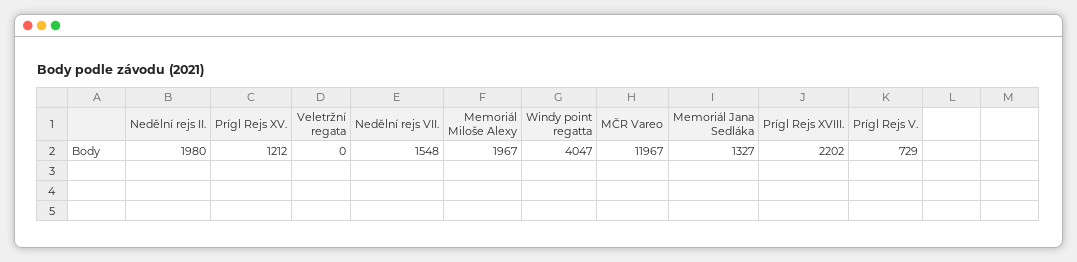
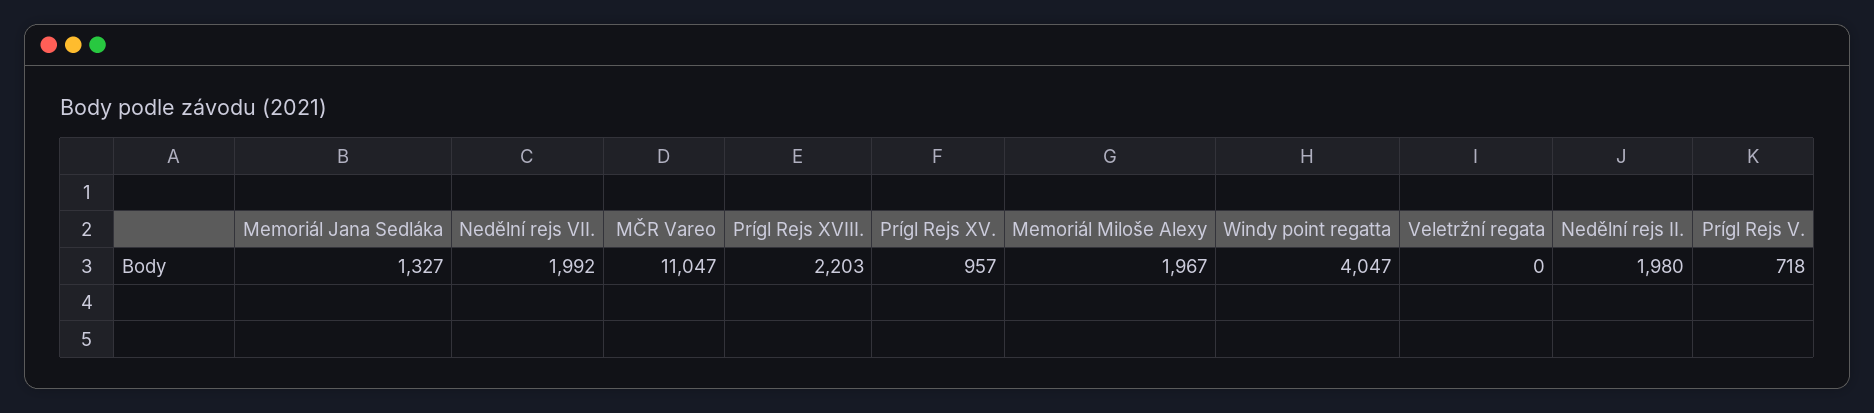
  {
    "Nedělní rejs II.": 1980,
-   "Prígl Rejs XV.": 1212,
+   "Prígl Rejs XV.": 957,
    "Veletržní regata": 0,
-   "Nedělní rejs VII.": 1548,
+   "Nedělní rejs VII.": 1992,
    "Memoriál Miloše Alexy": 1967,
    "Windy point regatta": 4047,
-   "MČR Vareo": 11967,
+   "MČR Vareo": 11047,
    "Memoriál Jana Sedláka": 1327,
-   "Prígl Rejs XVIII.": 2202,
+   "Prígl Rejs XVIII.": 2203,
-   "Prígl Rejs V.": 729
+   "Prígl Rejs V.": 718
  }

